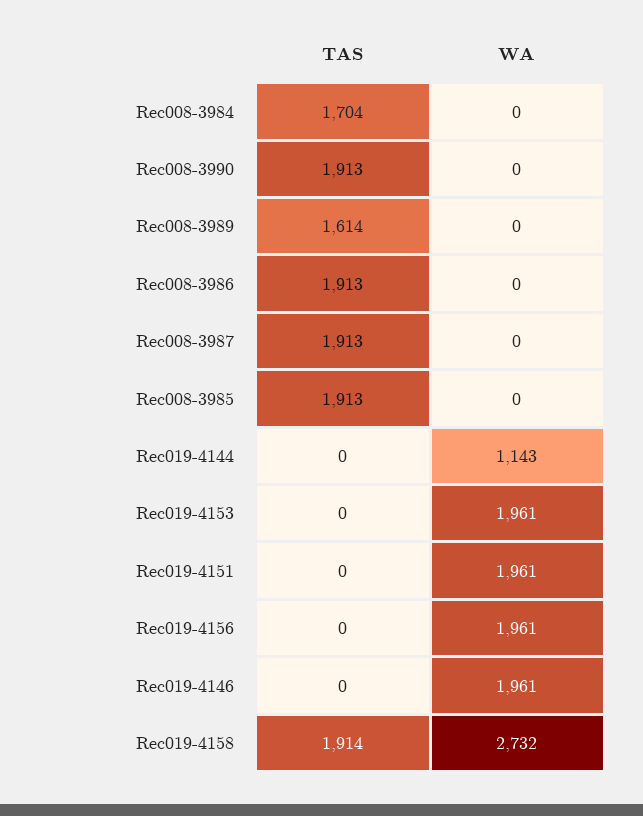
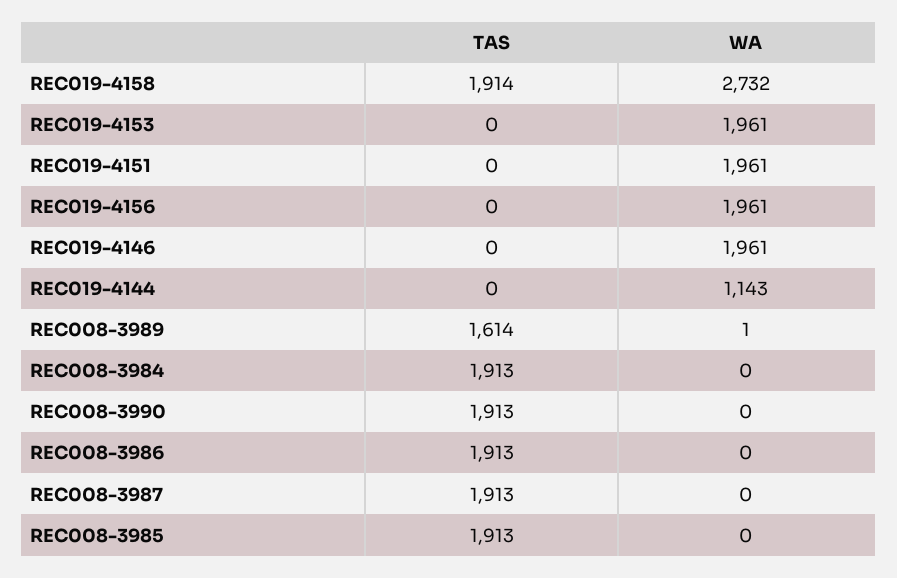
  {
    "TAS": {
-     "Rec008-3984": 1704,
+     "Rec008-3984": 1913,
      "Rec008-3990": 1913,
      "Rec008-3989": 1614,
      "Rec008-3986": 1913,
      "Rec008-3987": 1913,
      "Rec008-3985": 1913,
      "Rec019-4144": 0,
      "Rec019-4153": 0,
      "Rec019-4151": 0,
      "Rec019-4156": 0,
      "Rec019-4146": 0,
      "Rec019-4158": 1914
    },
    "WA": {
      "Rec008-3984": 0,
      "Rec008-3990": 0,
-     "Rec008-3989": 0,
+     "Rec008-3989": 1,
      "Rec008-3986": 0,
      "Rec008-3987": 0,
      "Rec008-3985": 0,
      "Rec019-4144": 1143,
      "Rec019-4153": 1961,
      "Rec019-4151": 1961,
      "Rec019-4156": 1961,
      "Rec019-4146": 1961,
      "Rec019-4158": 2732
    }
  }

